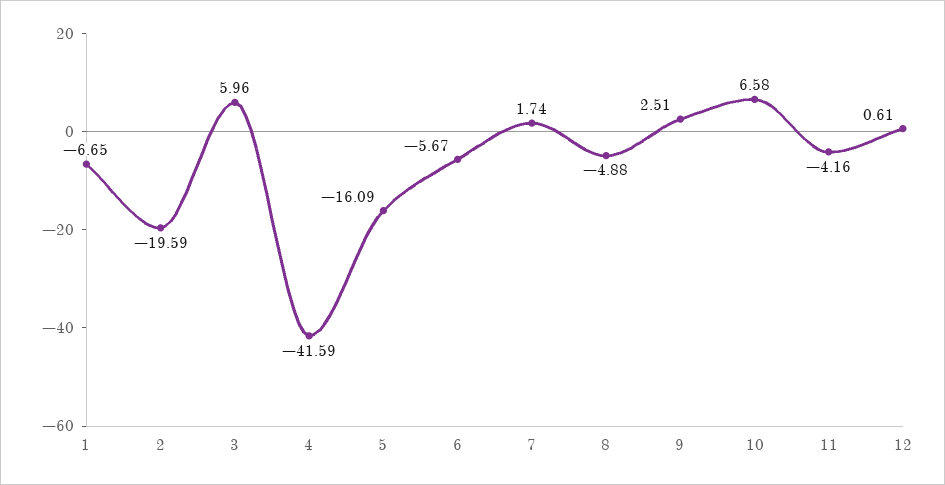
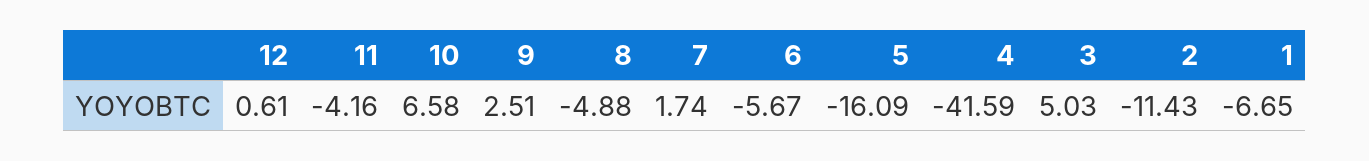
  {
    "1": -6.65,
-   "2": -19.59,
+   "2": -11.43,
-   "3": 5.96,
+   "3": 5.03,
    "4": -41.59,
    "5": -16.09,
    "6": -5.67,
    "7": 1.74,
    "8": -4.88,
    "9": 2.51,
    "10": 6.58,
    "11": -4.16,
    "12": 0.61
  }

